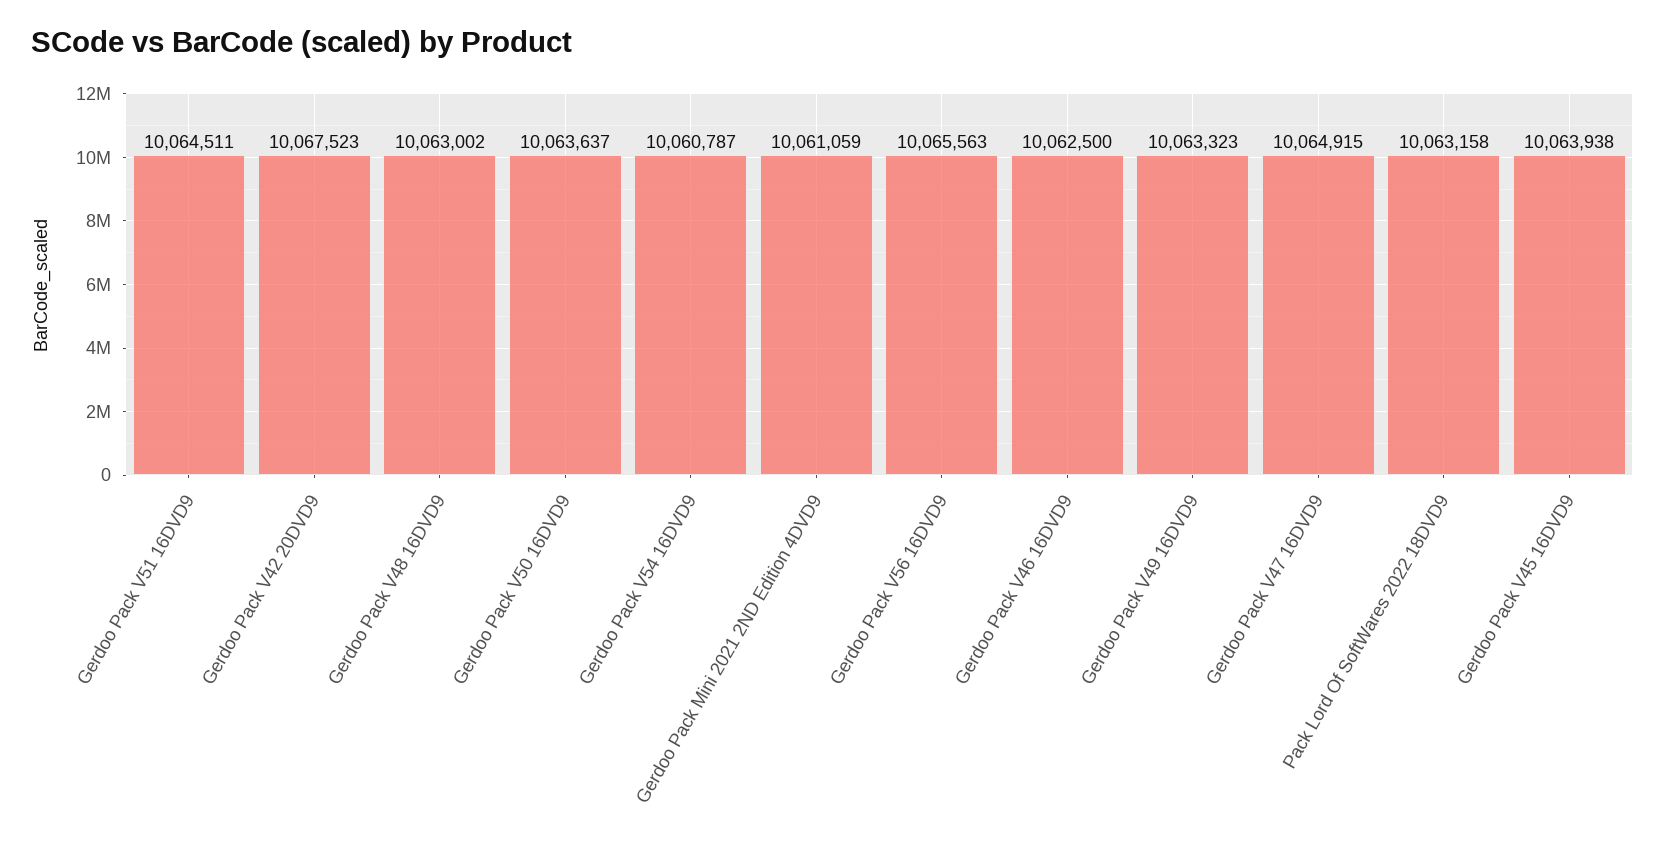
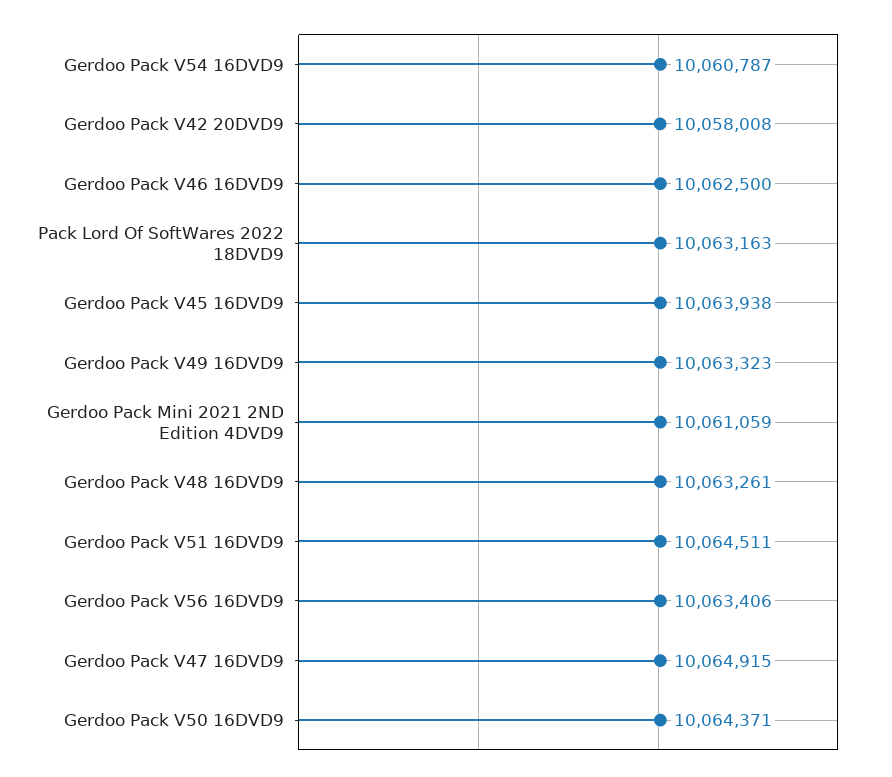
  {
    "Gerdoo Pack V51 16DVD9": 10064511,
-   "Gerdoo Pack V42 20DVD9": 10067523,
+   "Gerdoo Pack V42 20DVD9": 10058008,
-   "Gerdoo Pack V48 16DVD9": 10063002,
+   "Gerdoo Pack V48 16DVD9": 10063261,
-   "Gerdoo Pack V50 16DVD9": 10063637,
+   "Gerdoo Pack V50 16DVD9": 10064371,
    "Gerdoo Pack V54 16DVD9": 10060787,
    "Gerdoo Pack Mini 2021 2ND Edition 4DVD9": 10061059,
-   "Gerdoo Pack V56 16DVD9": 10065563,
+   "Gerdoo Pack V56 16DVD9": 10063406,
    "Gerdoo Pack V46 16DVD9": 10062500,
    "Gerdoo Pack V49 16DVD9": 10063323,
    "Gerdoo Pack V47 16DVD9": 10064915,
-   "Pack Lord Of SoftWares 2022 18DVD9": 10063158,
+   "Pack Lord Of SoftWares 2022 18DVD9": 10063163,
    "Gerdoo Pack V45 16DVD9": 10063938
  }

